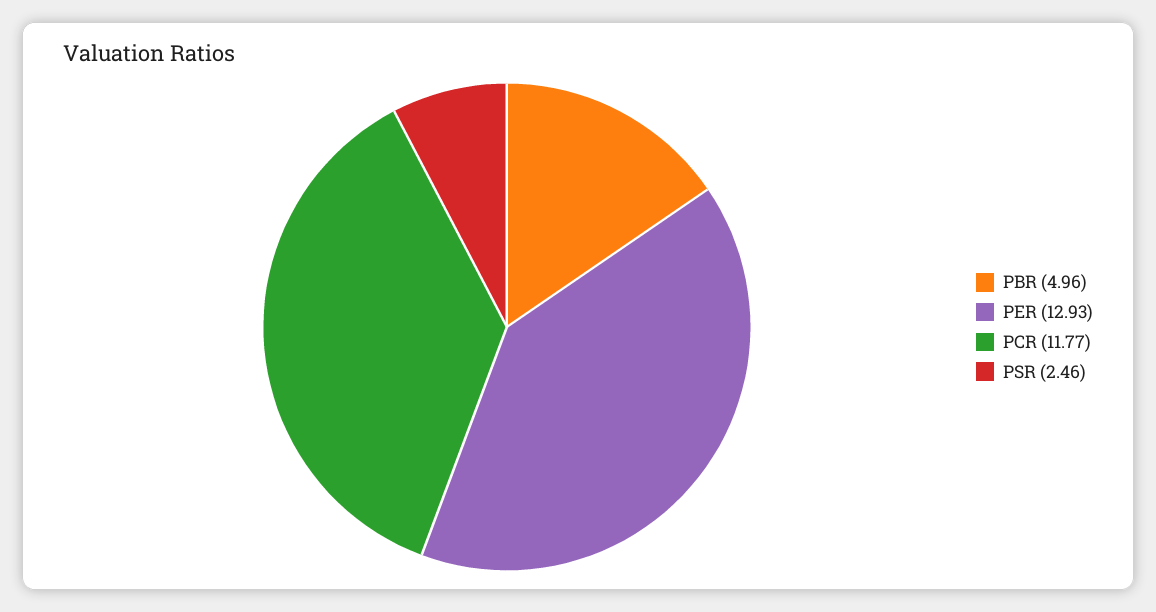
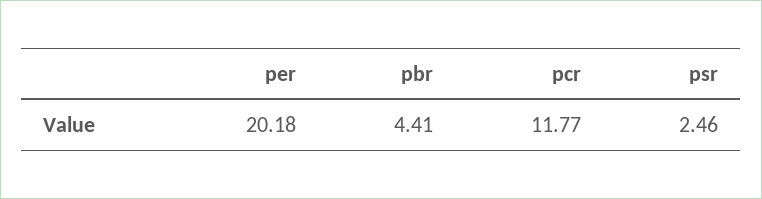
  {
-   "PBR": 4.96,
+   "PBR": 4.41,
-   "PER": 12.93,
+   "PER": 20.18,
    "PCR": 11.77,
    "PSR": 2.46
  }

